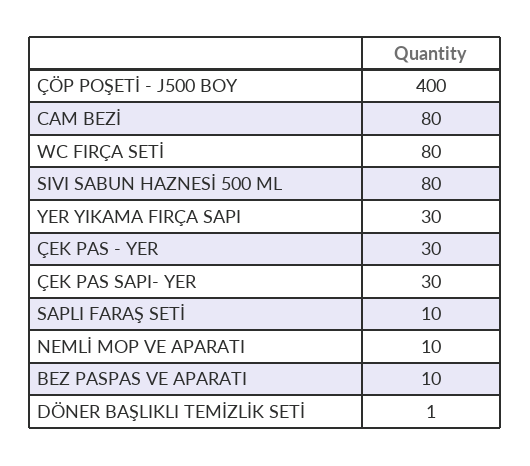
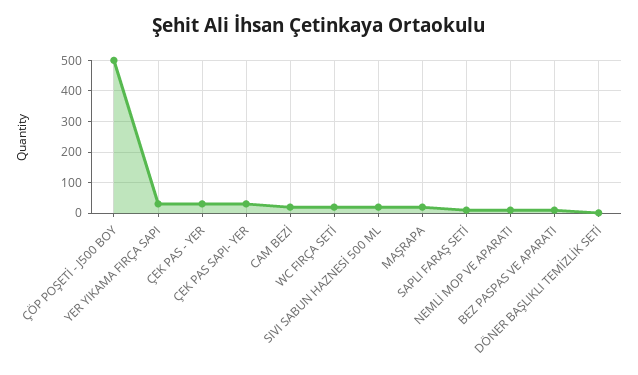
  {
-   "ÇÖP POŞETİ - J500 BOY": 400,
+   "ÇÖP POŞETİ - J500 BOY": 500,
-   "CAM BEZİ": 80,
+   "CAM BEZİ": 20,
-   "WC FIRÇA SETİ": 80,
+   "WC FIRÇA SETİ": 20,
-   "SIVI SABUN HAZNESİ 500 ML": 80,
+   "SIVI SABUN HAZNESİ 500 ML": 20,
    "YER YIKAMA FIRÇA SAPI": 30,
    "ÇEK PAS - YER": 30,
    "ÇEK PAS SAPI- YER": 30,
    "SAPLI FARAŞ SETİ": 10,
    "NEMLİ MOP VE APARATI": 10,
    "BEZ PASPAS VE APARATI": 10,
-   "DÖNER BAŞLIKLI TEMİZLİK SETİ": 1
+   "DÖNER BAŞLIKLI TEMİZLİK SETİ": 1,
+   "MAŞRAPA": 20
  }

